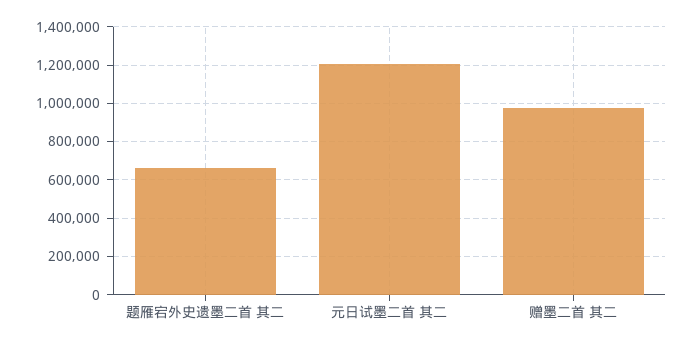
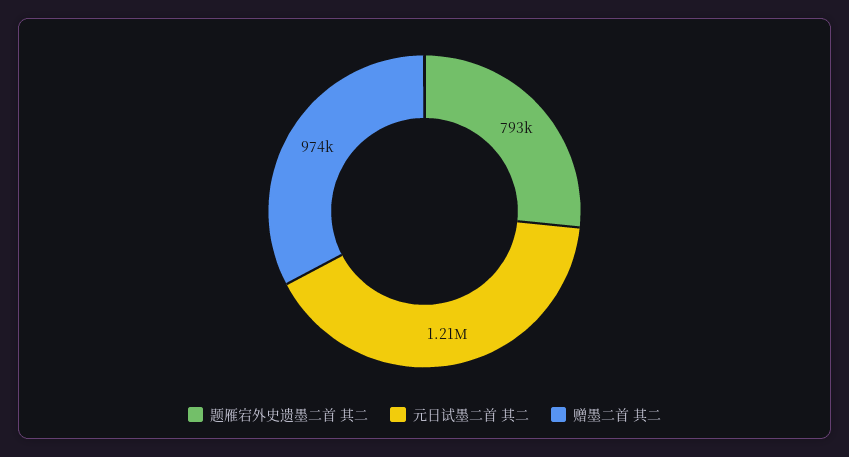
  {
-   "题雁宕外史遗墨二首 其二": 650000,
+   "题雁宕外史遗墨二首 其二": 793000,
    "元日试墨二首 其二": 1210000,
    "赠墨二首 其二": 974000
  }

